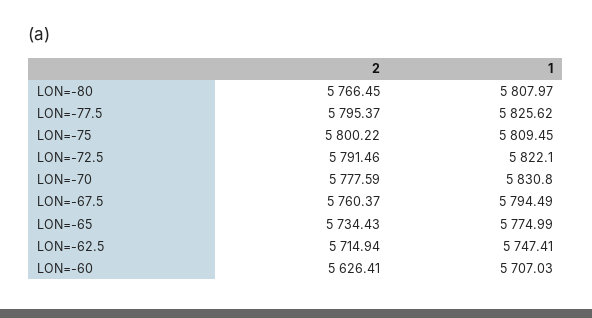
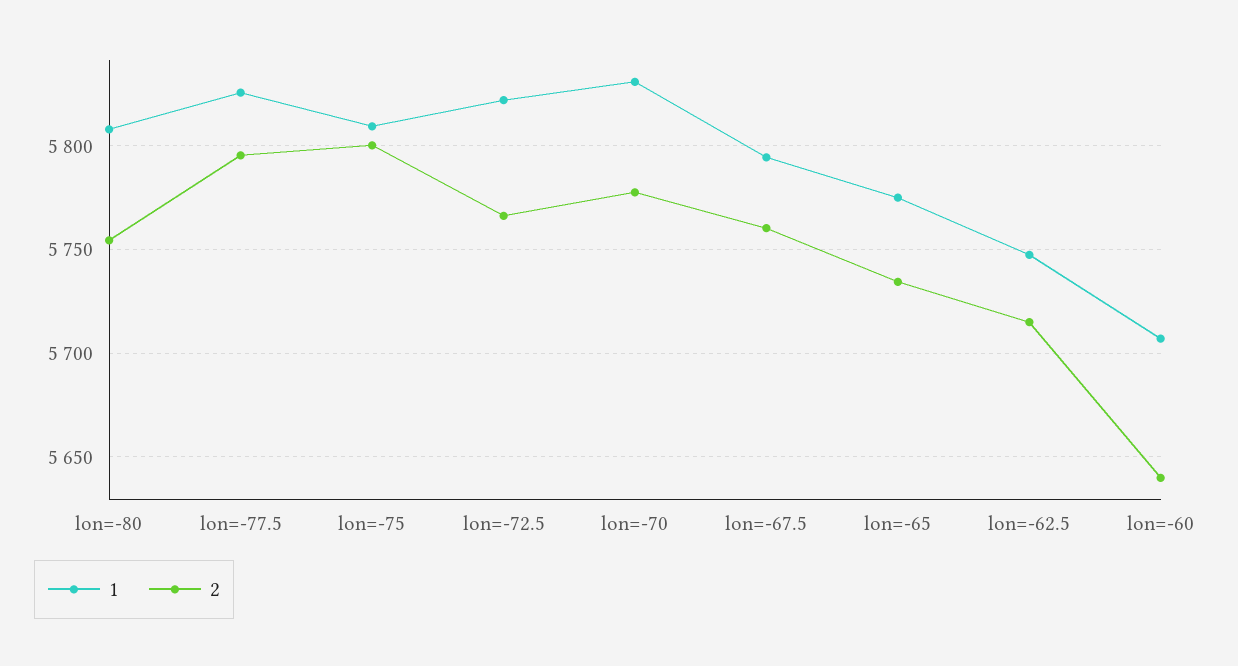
  {
    "2": {
-     "LON=-80": 5766.45,
+     "LON=-80": 5755,
      "LON=-77.5": 5795.37,
      "LON=-75": 5800.22,
-     "LON=-72.5": 5791.46,
+     "LON=-72.5": 5765,
      "LON=-70": 5777.59,
      "LON=-67.5": 5760.37,
      "LON=-65": 5734.43,
      "LON=-62.5": 5714.94,
-     "LON=-60": 5626.41
+     "LON=-60": 5640
    },
    "1": {
      "LON=-80": 5807.97,
      "LON=-77.5": 5825.62,
      "LON=-75": 5809.45,
      "LON=-72.5": 5822.1,
      "LON=-70": 5830.8,
      "LON=-67.5": 5794.49,
      "LON=-65": 5774.99,
      "LON=-62.5": 5747.41,
      "LON=-60": 5707.03
    }
  }

